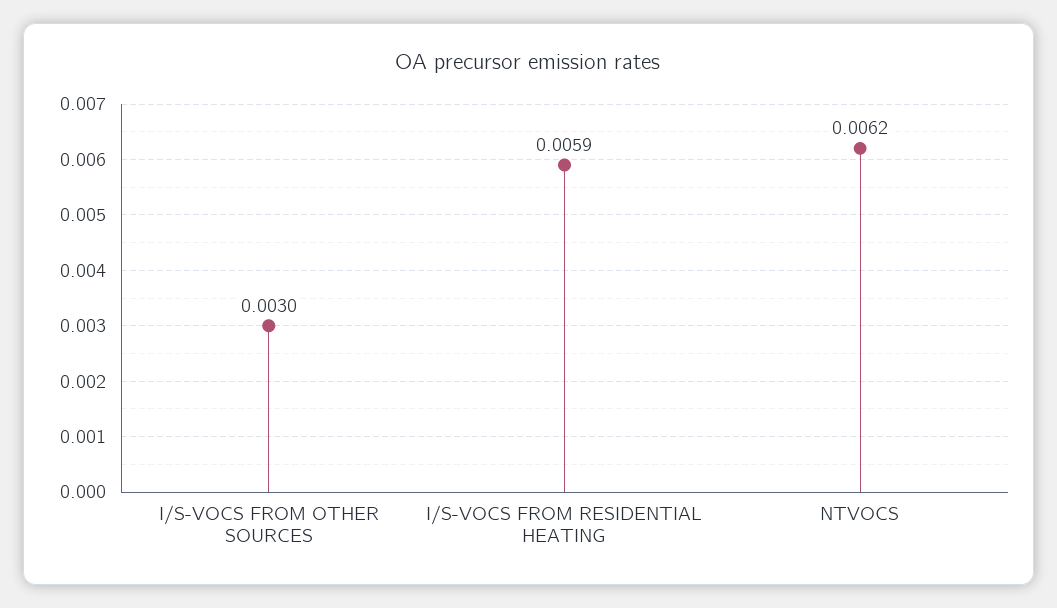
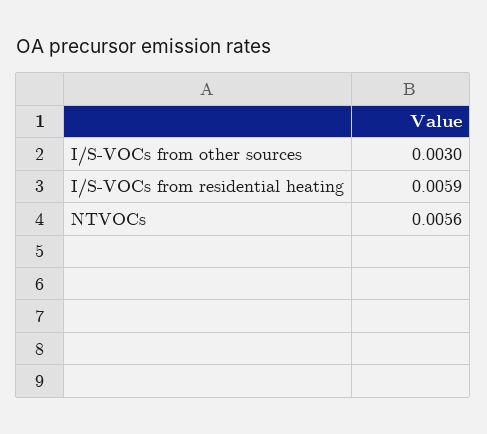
  {
    "I/S-VOCS FROM OTHER SOURCES": 0.003,
    "I/S-VOCS FROM RESIDENTIAL HEATING": 0.0059,
-   "NTVOCS": 0.0062
+   "NTVOCS": 0.0056
  }

